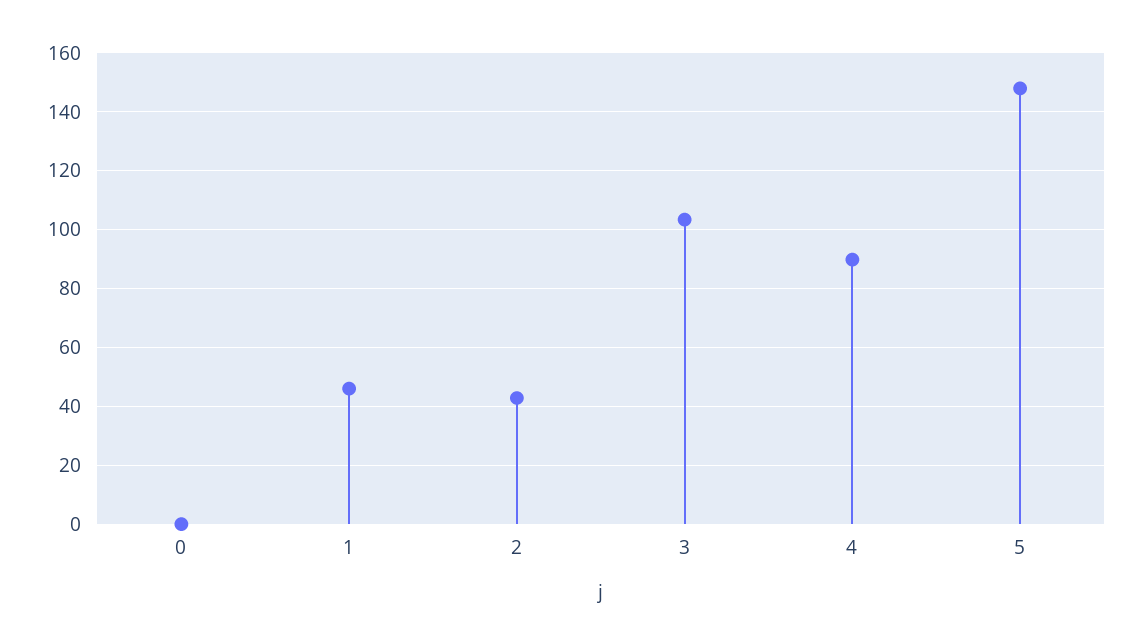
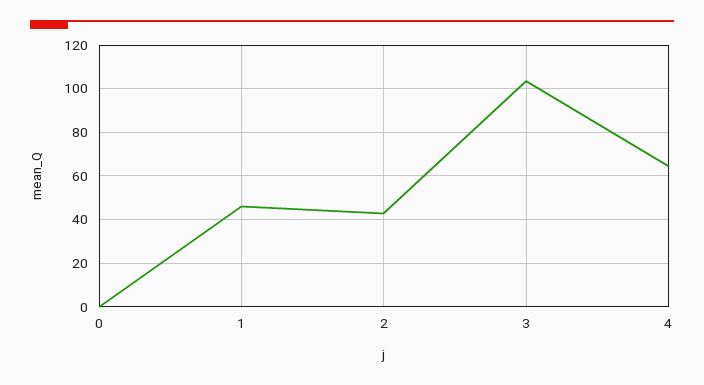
  {
    "0": 0,
    "1": 45,
    "2": 42.5,
    "3": 102.5,
-   "4": 90,
+   "4": 65
-   "5": 147.5
  }

